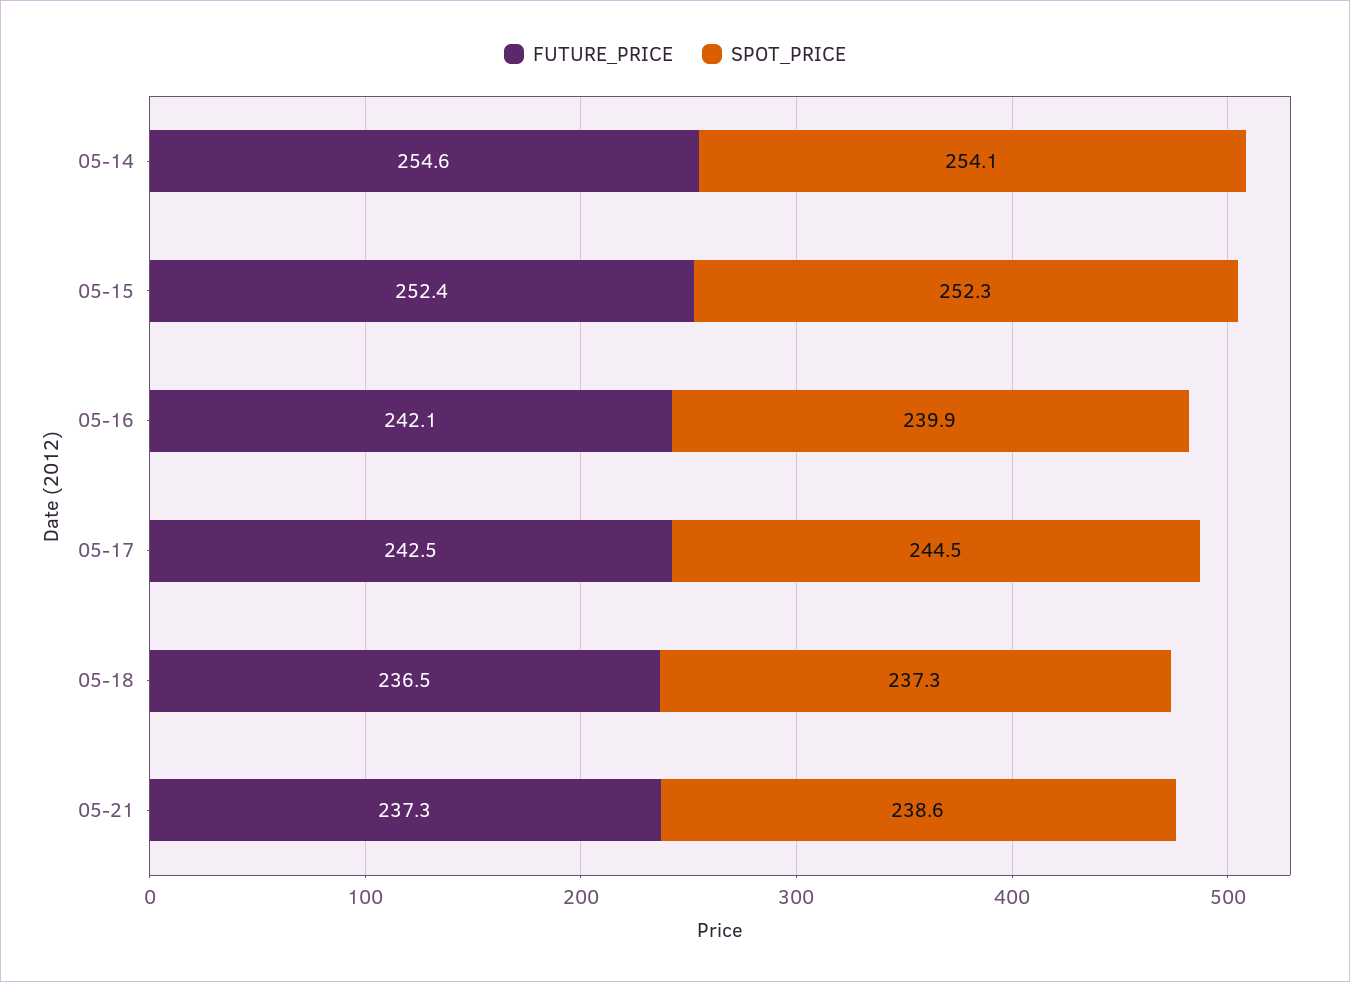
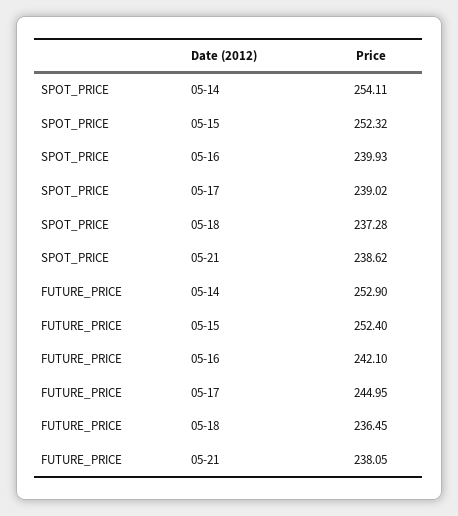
  {
    "FUTURE_PRICE": {
-     "05-14": 254.6,
+     "05-14": 252.9,
      "05-15": 252.4,
      "05-16": 242.1,
-     "05-17": 242.5,
+     "05-17": 244.95,
      "05-18": 236.45,
-     "05-21": 237.3
+     "05-21": 238.05
    },
    "SPOT_PRICE": {
      "05-14": 254.11,
      "05-15": 252.32,
      "05-16": 239.93,
-     "05-17": 244.5,
+     "05-17": 239.02,
      "05-18": 237.28,
      "05-21": 238.62
    }
  }

